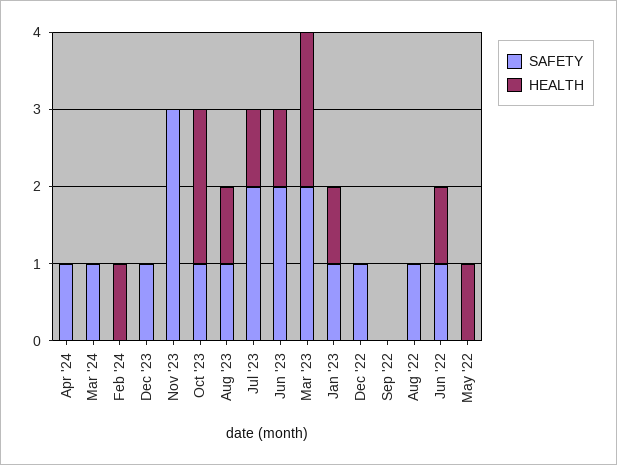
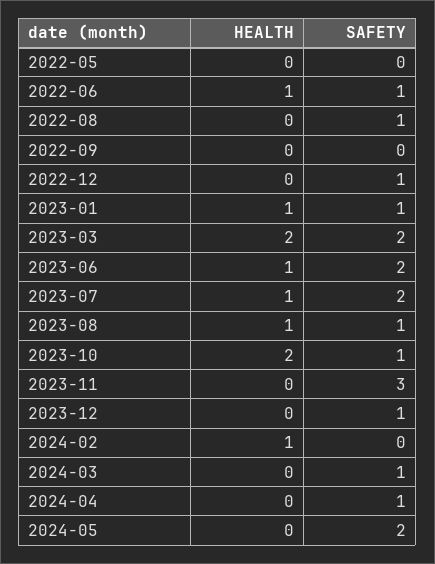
  {
    "SAFETY": {
      "Apr '24": 1,
      "Mar '24": 1,
      "Feb '24": 0,
      "Dec '23": 1,
      "Nov '23": 3,
      "Oct '23": 1,
      "Aug '23": 1,
      "Jul '23": 2,
      "Jun '23": 2,
      "Mar '23": 2,
      "Jan '23": 1,
      "Dec '22": 1,
      "Sep '22": 0,
      "Aug '22": 1,
      "Jun '22": 1,
-     "May '22": 0
+     "May '22": 0,
+     "2024-05": 2
    },
    "HEALTH": {
      "Apr '24": 0,
      "Mar '24": 0,
      "Feb '24": 1,
      "Dec '23": 0,
      "Nov '23": 0,
      "Oct '23": 2,
      "Aug '23": 1,
      "Jul '23": 1,
      "Jun '23": 1,
      "Mar '23": 2,
      "Jan '23": 1,
      "Dec '22": 0,
      "Sep '22": 0,
      "Aug '22": 0,
      "Jun '22": 1,
-     "May '22": 1
+     "May '22": 0,
+     "2024-05": 0
    }
  }

